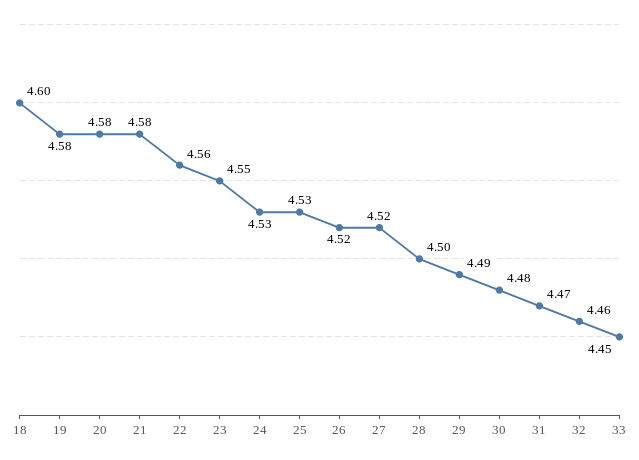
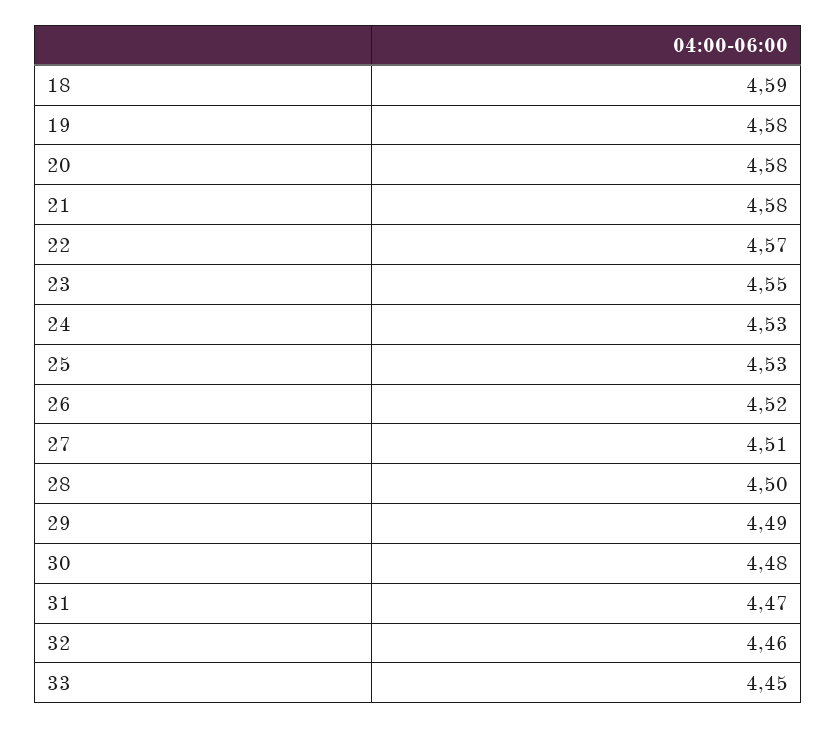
  {
-   "18": 4.6,
+   "18": 4.59,
    "19": 4.58,
    "20": 4.58,
    "21": 4.58,
-   "22": 4.56,
+   "22": 4.57,
    "23": 4.55,
    "24": 4.53,
    "25": 4.53,
    "26": 4.52,
-   "27": 4.52,
+   "27": 4.51,
    "28": 4.5,
    "29": 4.49,
    "30": 4.48,
    "31": 4.47,
    "32": 4.46,
    "33": 4.45
  }

